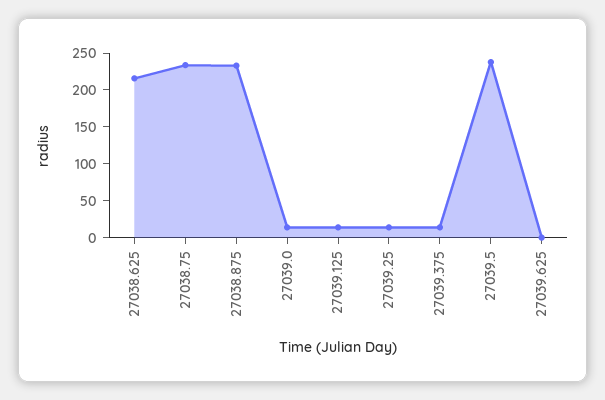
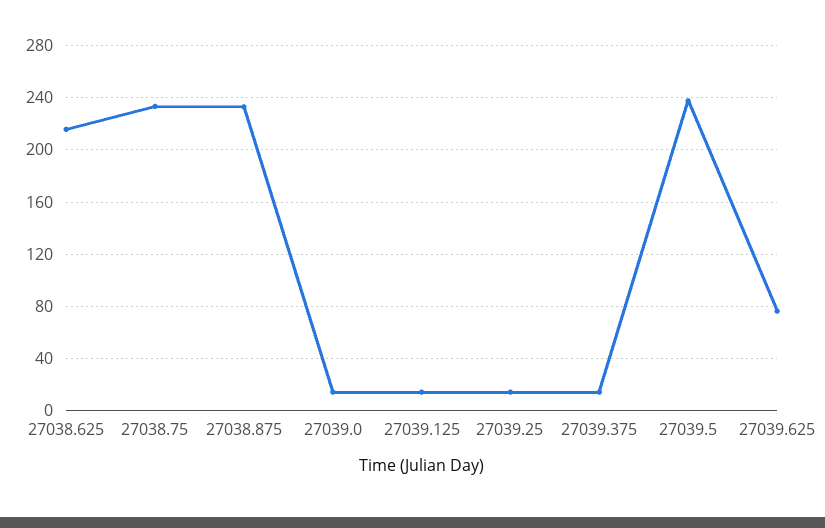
  {
    "27038.625": 215,
    "27038.75": 235,
    "27038.875": 235,
    "27039.0": 15,
    "27039.125": 15,
    "27039.25": 15,
    "27039.375": 15,
    "27039.5": 240,
-   "27039.625": 0
+   "27039.625": 75
  }

